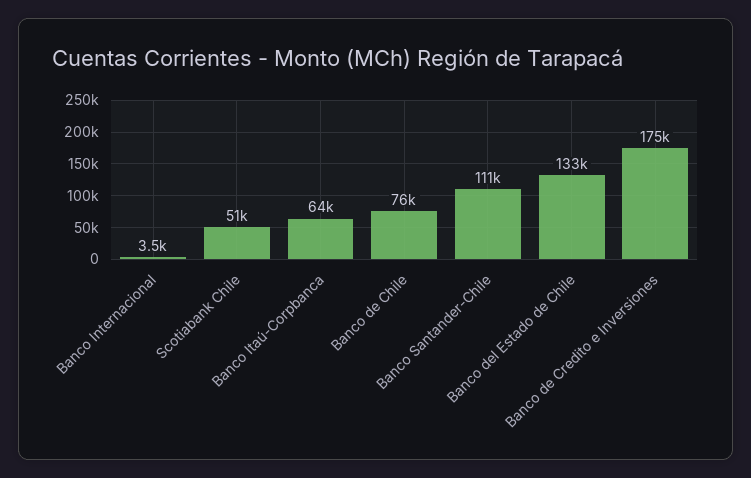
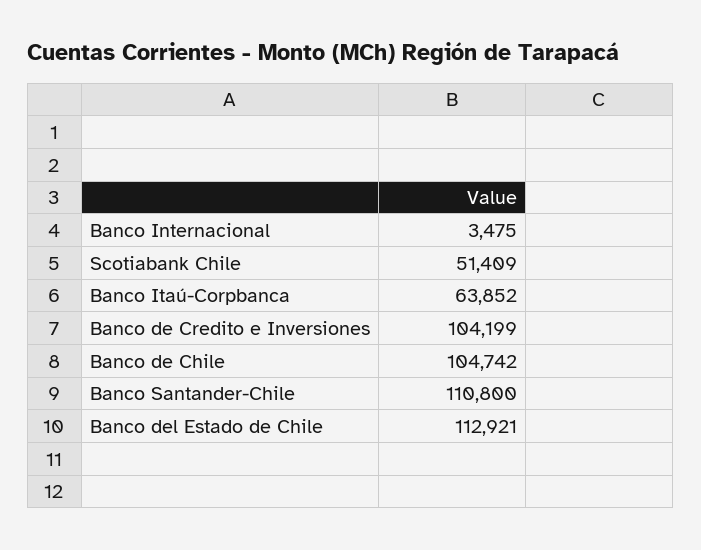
  {
    "Banco Internacional": 3475,
    "Scotiabank Chile": 51409,
    "Banco Itaú-Corpbanca": 63852,
-   "Banco de Chile": 76000,
+   "Banco de Chile": 104742,
    "Banco Santander-Chile": 110800,
-   "Banco del Estado de Chile": 133000,
+   "Banco del Estado de Chile": 112921,
-   "Banco de Credito e Inversiones": 175000
+   "Banco de Credito e Inversiones": 104199
  }

